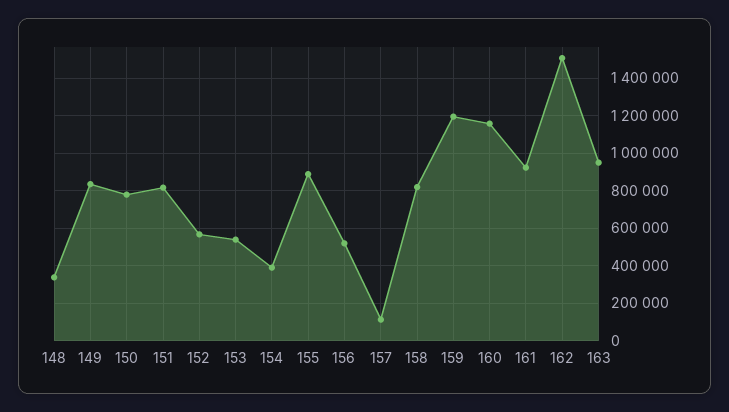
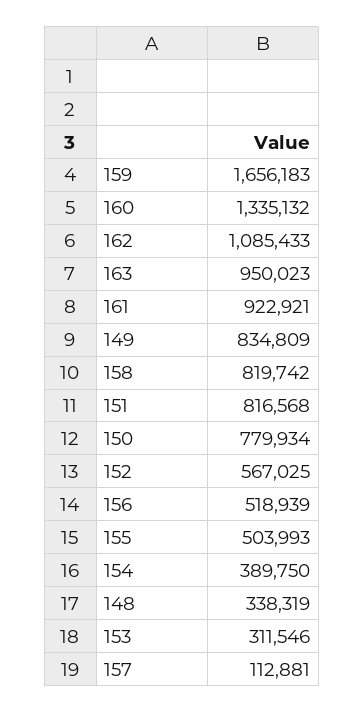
  {
    "148": 338319,
    "149": 834809,
    "150": 779934,
    "151": 816568,
    "152": 567025,
-   "153": 550000,
+   "153": 311546,
    "154": 389750,
-   "155": 900000,
+   "155": 503993,
    "156": 518939,
    "157": 112881,
    "158": 819742,
-   "159": 1200000,
+   "159": 1656183,
-   "160": 1150000,
+   "160": 1335132,
    "161": 922921,
-   "162": 1500000,
+   "162": 1085433,
    "163": 950023
  }

